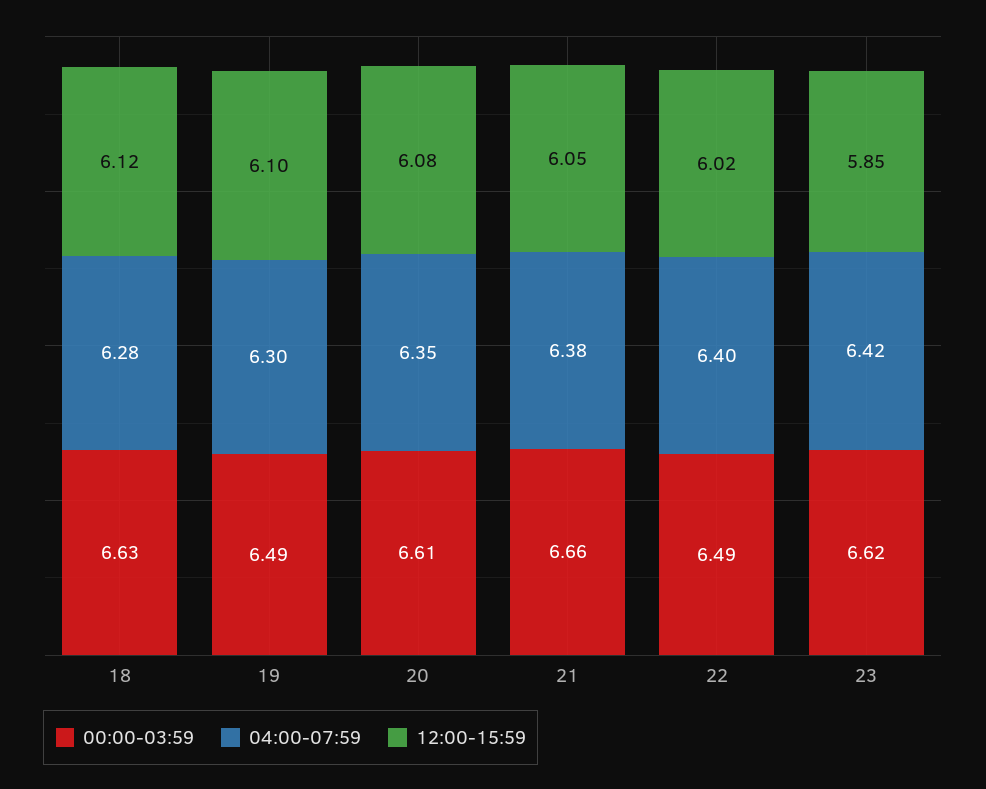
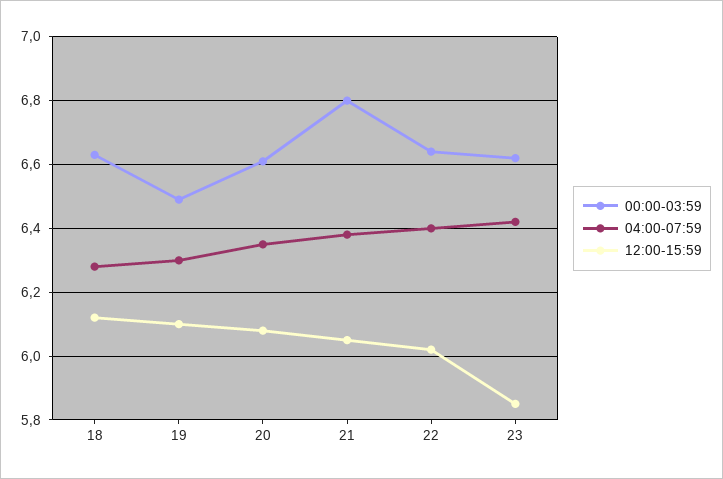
  {
    "00:00-03:59": {
      "18": 6.63,
      "19": 6.49,
      "20": 6.61,
-     "21": 6.66,
+     "21": 6.8,
-     "22": 6.49,
+     "22": 6.65,
      "23": 6.62
    },
    "04:00-07:59": {
      "18": 6.28,
      "19": 6.3,
      "20": 6.35,
      "21": 6.38,
      "22": 6.4,
      "23": 6.42
    },
    "12:00-15:59": {
      "18": 6.12,
      "19": 6.1,
      "20": 6.08,
      "21": 6.05,
      "22": 6.02,
      "23": 5.85
    }
  }

